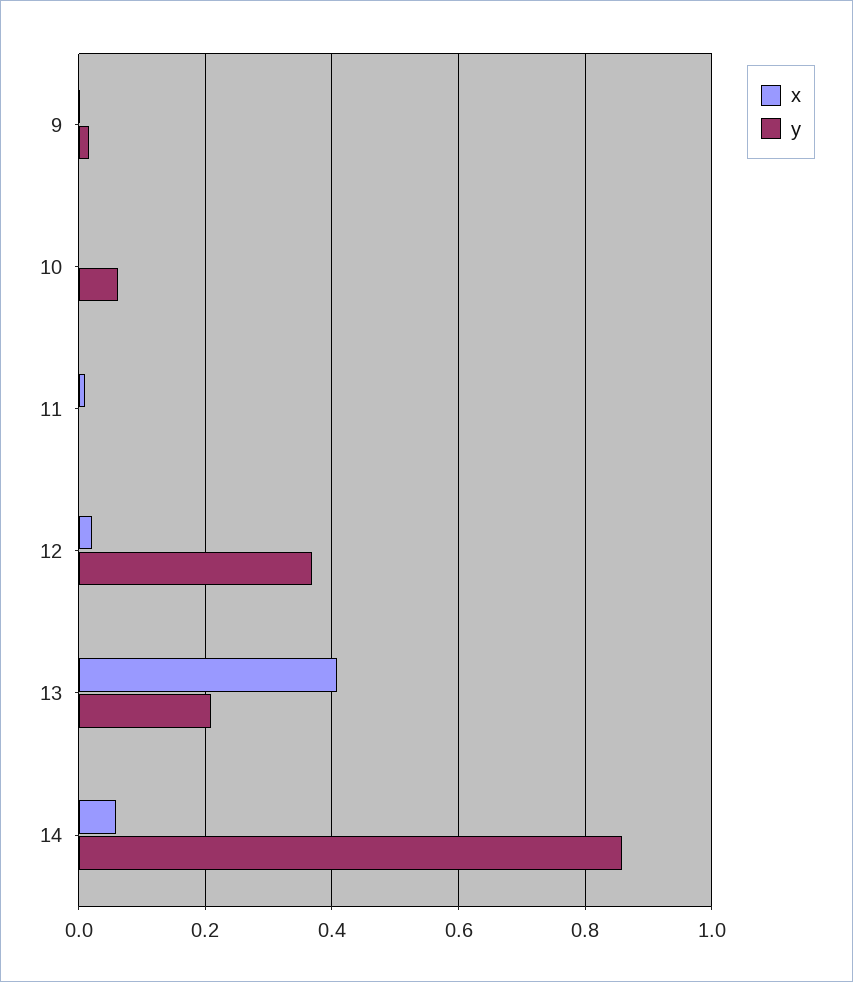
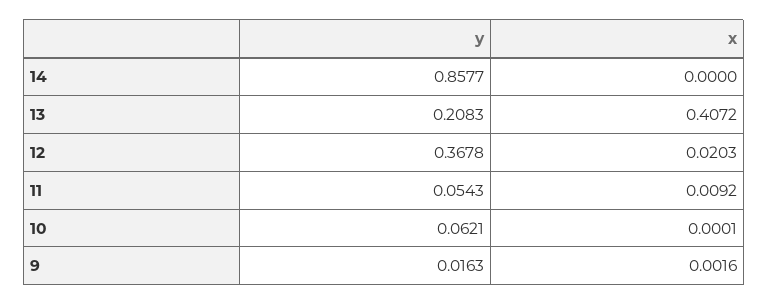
  {
    "x": {
      "9": 0.0016,
      "10": 0.0001,
      "11": 0.0092,
      "12": 0.0203,
      "13": 0.4072,
-     "14": 0.06
+     "14": 0
    },
    "y": {
      "9": 0.0163,
      "10": 0.0621,
-     "11": 0,
+     "11": 0.0543,
      "12": 0.3678,
      "13": 0.2083,
      "14": 0.8577
    }
  }

